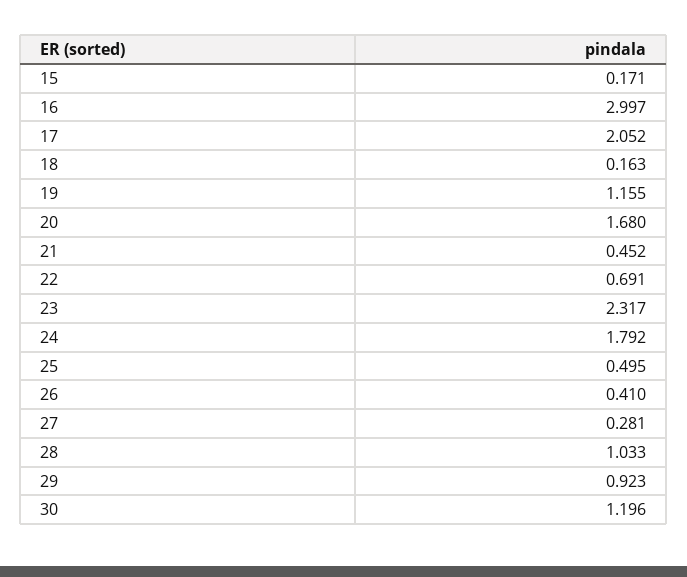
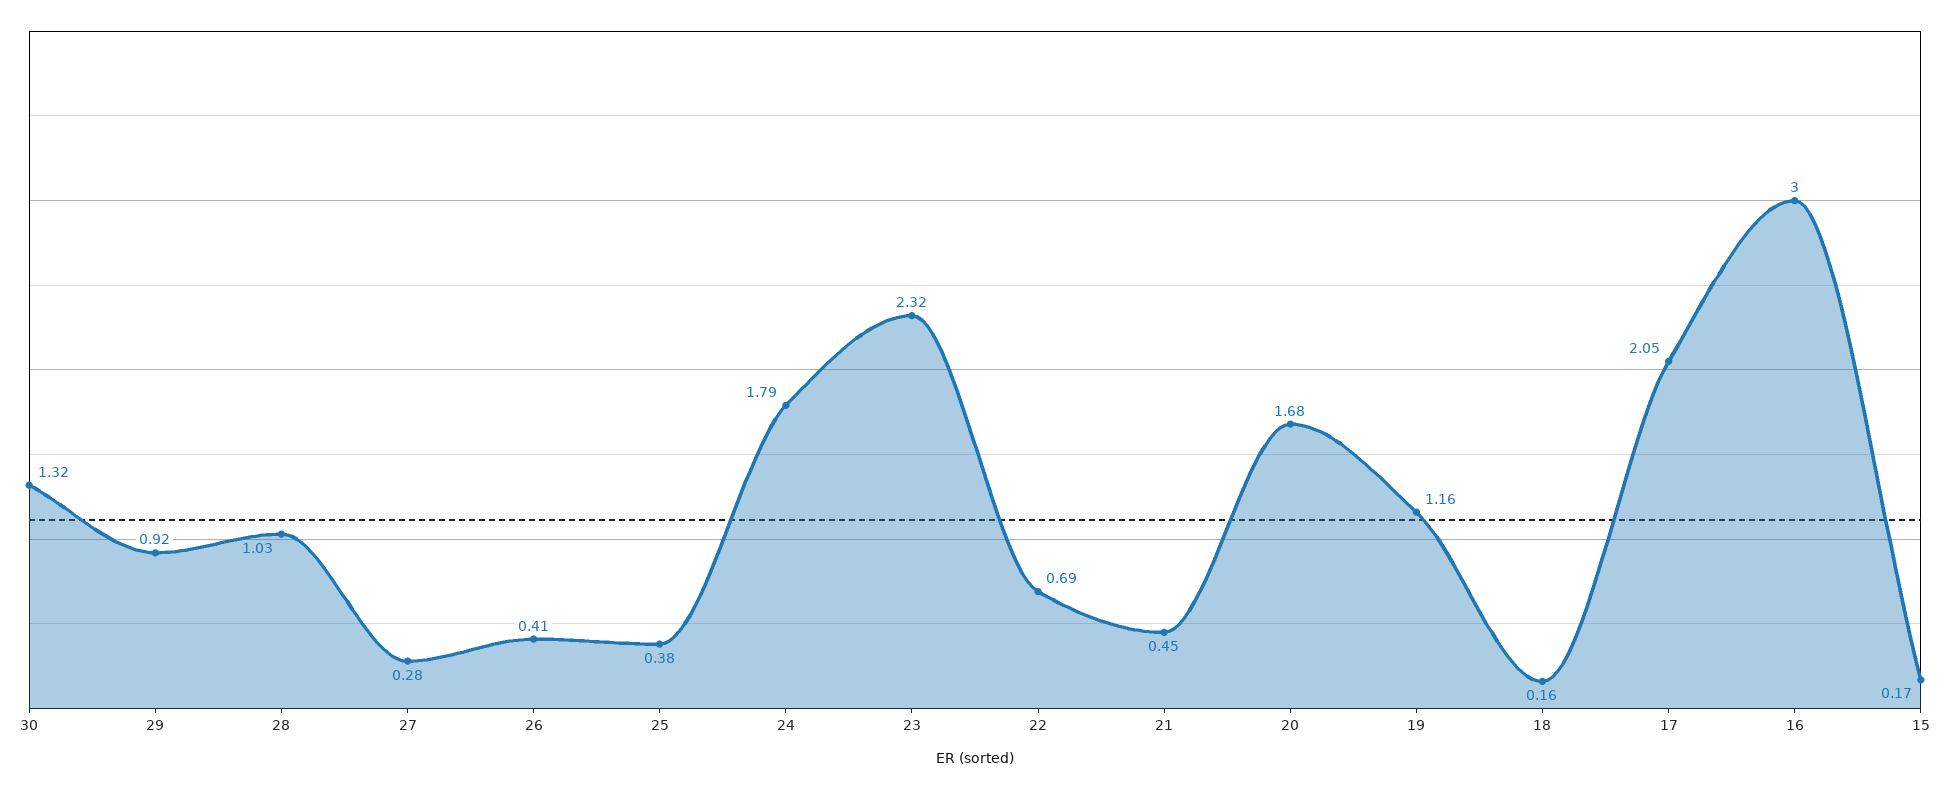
  {
    "15": 0.171,
    "16": 2.997,
    "17": 2.052,
    "18": 0.163,
    "19": 1.155,
    "20": 1.68,
    "21": 0.452,
    "22": 0.691,
    "23": 2.317,
    "24": 1.792,
-   "25": 0.495,
+   "25": 0.38,
    "26": 0.41,
    "27": 0.281,
    "28": 1.033,
    "29": 0.923,
-   "30": 1.196
+   "30": 1.32
  }

